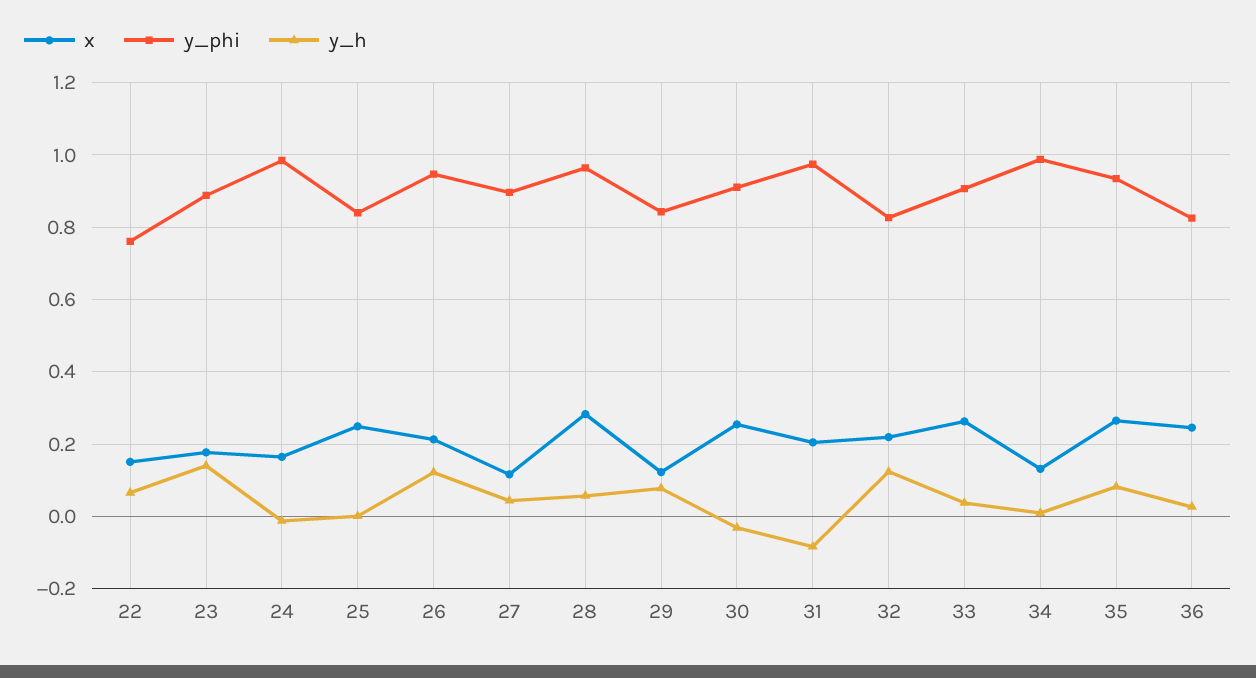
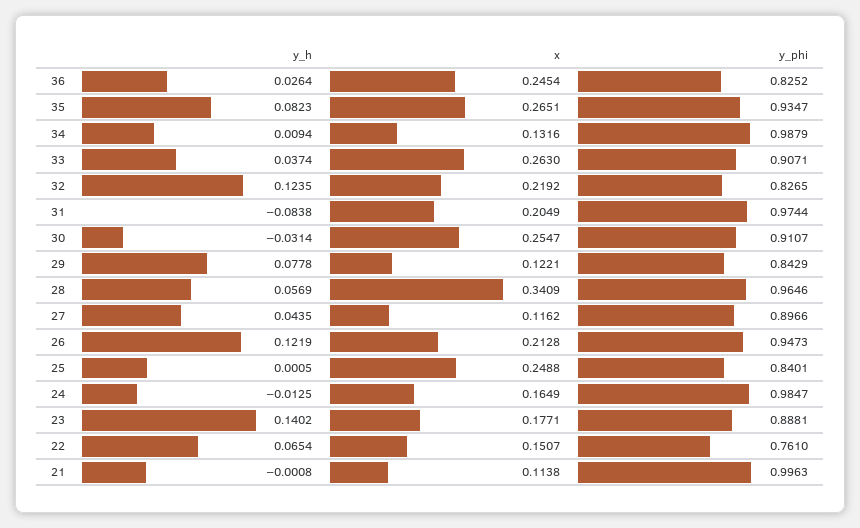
  {
    "x": {
      "22": 0.1507,
      "23": 0.1771,
      "24": 0.1649,
      "25": 0.2488,
      "26": 0.2128,
      "27": 0.1162,
-     "28": 0.28,
+     "28": 0.3409,
      "29": 0.1221,
      "30": 0.2547,
      "31": 0.2049,
      "32": 0.2192,
      "33": 0.263,
      "34": 0.1316,
      "35": 0.2651,
-     "36": 0.2454
+     "36": 0.2454,
+     "21": 0.1138
    },
    "y_phi": {
      "22": 0.761,
      "23": 0.8881,
      "24": 0.9847,
      "25": 0.8401,
      "26": 0.9473,
      "27": 0.8966,
      "28": 0.9646,
      "29": 0.8429,
      "30": 0.9107,
      "31": 0.9744,
      "32": 0.8265,
      "33": 0.9071,
      "34": 0.9879,
      "35": 0.9347,
-     "36": 0.8252
+     "36": 0.8252,
+     "21": 0.9963
    },
    "y_h": {
      "22": 0.0654,
      "23": 0.1402,
      "24": -0.0125,
      "25": 0.0005,
      "26": 0.1219,
      "27": 0.0435,
      "28": 0.0569,
      "29": 0.0778,
      "30": -0.0314,
      "31": -0.0838,
      "32": 0.1235,
      "33": 0.0374,
      "34": 0.0094,
      "35": 0.0823,
-     "36": 0.0264
+     "36": 0.0264,
+     "21": -0.0008
    }
  }

